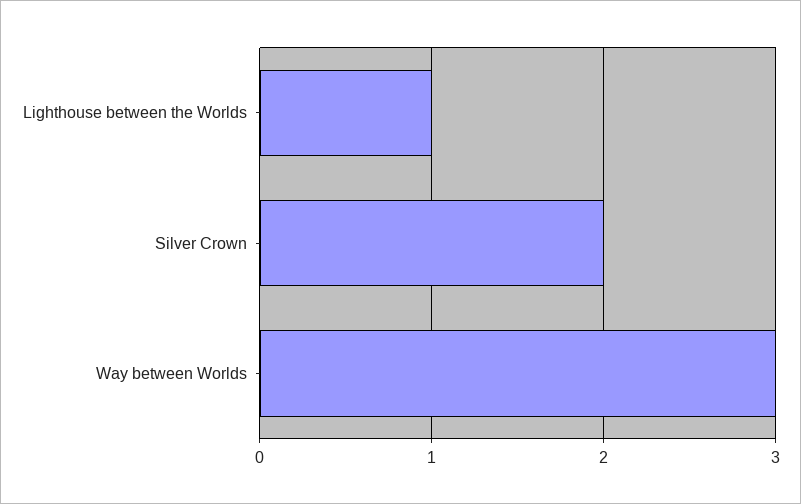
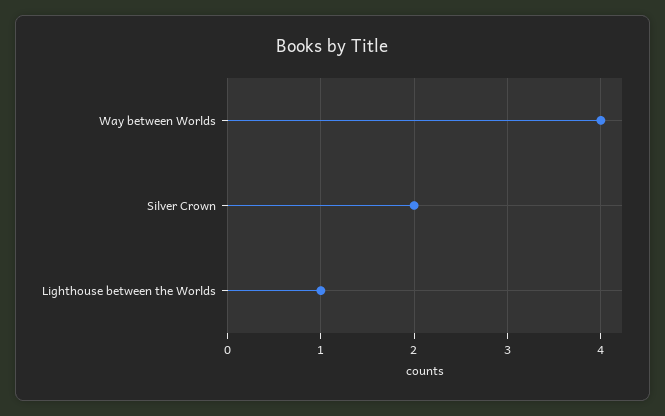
  {
    "Lighthouse between the Worlds": 1,
    "Silver Crown": 2,
-   "Way between Worlds": 3
+   "Way between Worlds": 4
  }

